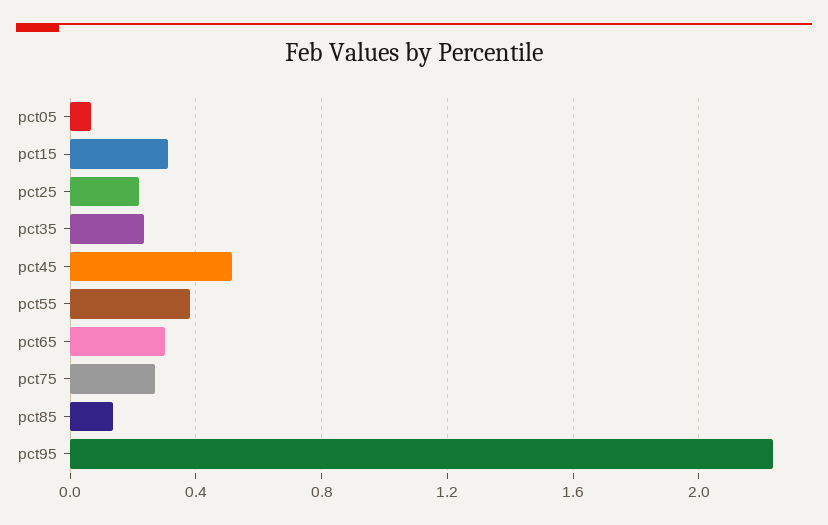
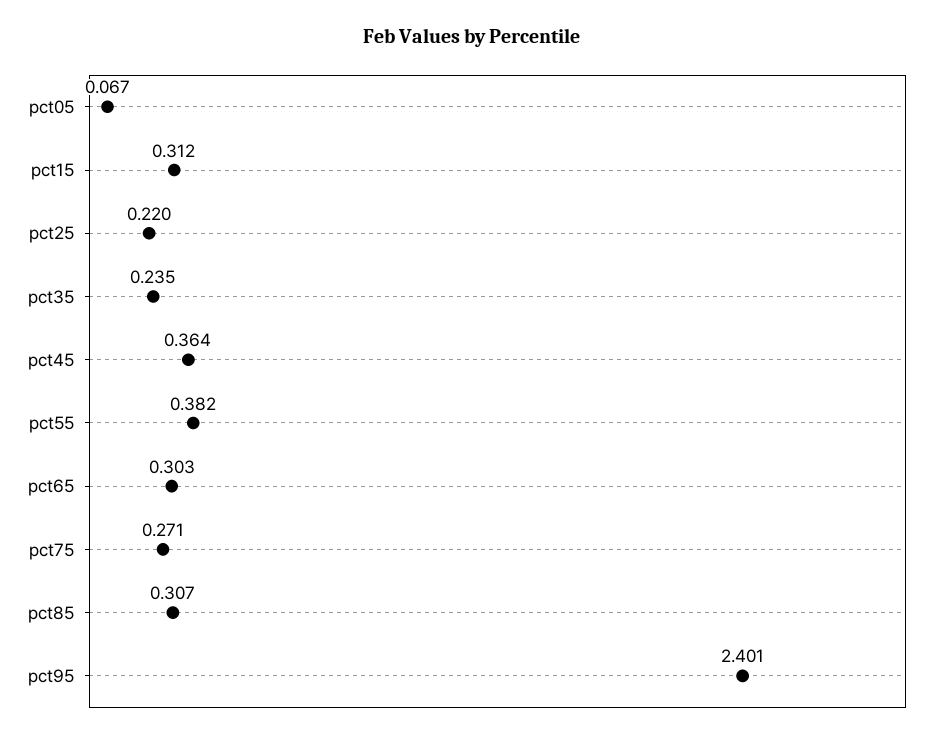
  {
    "pct05": 0.067,
    "pct15": 0.312,
    "pct25": 0.22,
    "pct35": 0.235,
-   "pct45": 0.5,
+   "pct45": 0.364,
    "pct55": 0.382,
    "pct65": 0.303,
    "pct75": 0.271,
-   "pct85": 0.15,
+   "pct85": 0.307,
-   "pct95": 2.25
+   "pct95": 2.401
  }

